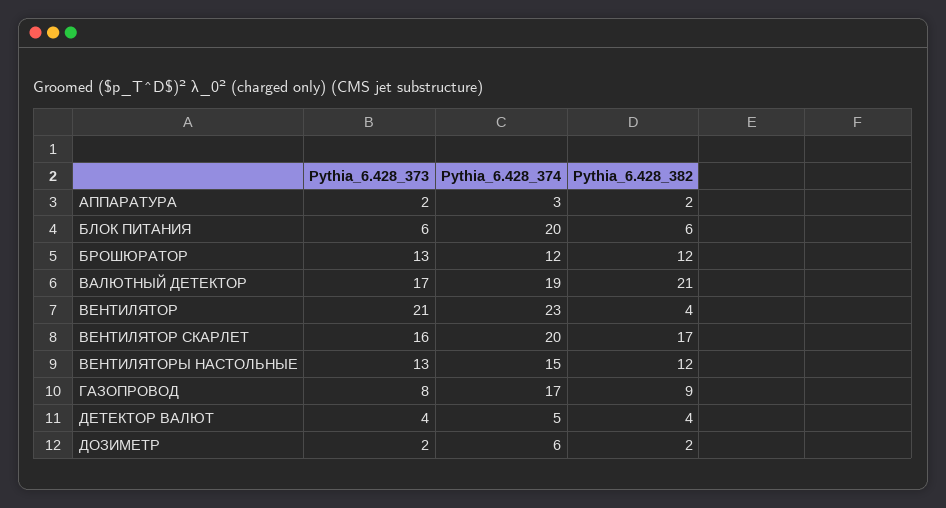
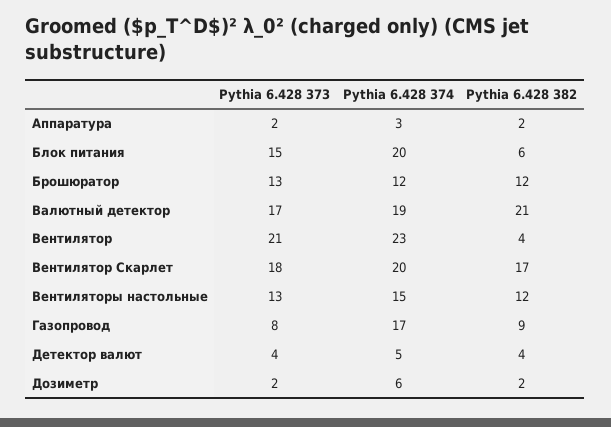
  {
    "Pythia_6.428_373": {
      "АППАРАТУРА": 2,
-     "БЛОК ПИТАНИЯ": 6,
+     "БЛОК ПИТАНИЯ": 15,
      "БРОШЮРАТОР": 13,
      "ВАЛЮТНЫЙ ДЕТЕКТОР": 17,
      "ВЕНТИЛЯТОР": 21,
-     "ВЕНТИЛЯТОР СКАРЛЕТ": 16,
+     "ВЕНТИЛЯТОР СКАРЛЕТ": 18,
      "ВЕНТИЛЯТОРЫ НАСТОЛЬНЫЕ": 13,
      "ГАЗОПРОВОД": 8,
      "ДЕТЕКТОР ВАЛЮТ": 4,
      "ДОЗИМЕТР": 2
    },
    "Pythia_6.428_374": {
      "АППАРАТУРА": 3,
      "БЛОК ПИТАНИЯ": 20,
      "БРОШЮРАТОР": 12,
      "ВАЛЮТНЫЙ ДЕТЕКТОР": 19,
      "ВЕНТИЛЯТОР": 23,
      "ВЕНТИЛЯТОР СКАРЛЕТ": 20,
      "ВЕНТИЛЯТОРЫ НАСТОЛЬНЫЕ": 15,
      "ГАЗОПРОВОД": 17,
      "ДЕТЕКТОР ВАЛЮТ": 5,
      "ДОЗИМЕТР": 6
    },
    "Pythia_6.428_382": {
      "АППАРАТУРА": 2,
      "БЛОК ПИТАНИЯ": 6,
      "БРОШЮРАТОР": 12,
      "ВАЛЮТНЫЙ ДЕТЕКТОР": 21,
      "ВЕНТИЛЯТОР": 4,
      "ВЕНТИЛЯТОР СКАРЛЕТ": 17,
      "ВЕНТИЛЯТОРЫ НАСТОЛЬНЫЕ": 12,
      "ГАЗОПРОВОД": 9,
      "ДЕТЕКТОР ВАЛЮТ": 4,
      "ДОЗИМЕТР": 2
    }
  }

